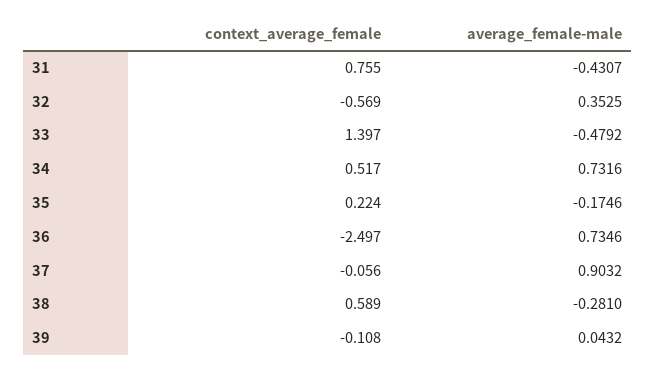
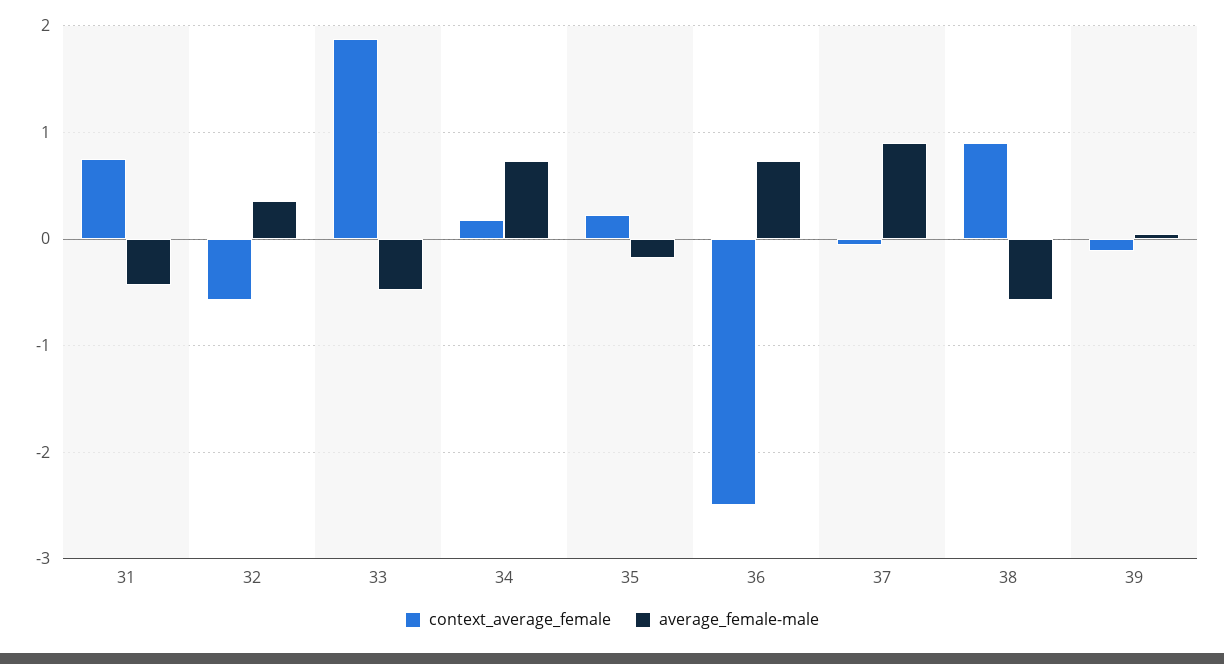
  {
    "context_average_female": {
      "31": 0.755,
      "32": -0.569,
-     "33": 1.397,
+     "33": 1.9,
-     "34": 0.517,
+     "34": 0.2,
      "35": 0.224,
      "36": -2.497,
      "37": -0.056,
-     "38": 0.589,
+     "38": 0.9,
      "39": -0.108
    },
    "average_female-male": {
      "31": -0.4307,
      "32": 0.3525,
      "33": -0.4792,
      "34": 0.7316,
      "35": -0.1746,
      "36": 0.7346,
      "37": 0.9032,
-     "38": -0.281,
+     "38": -0.6,
      "39": 0.0432
    }
  }

